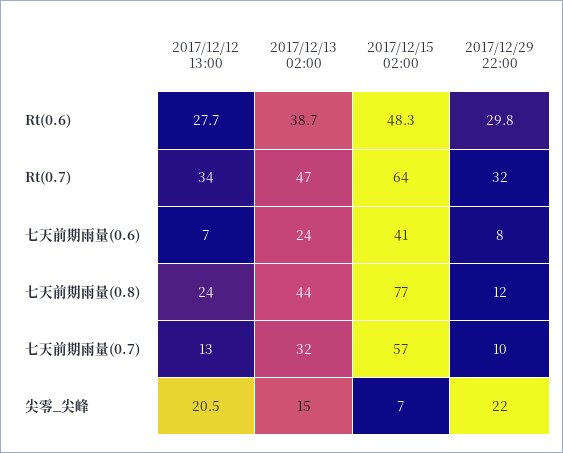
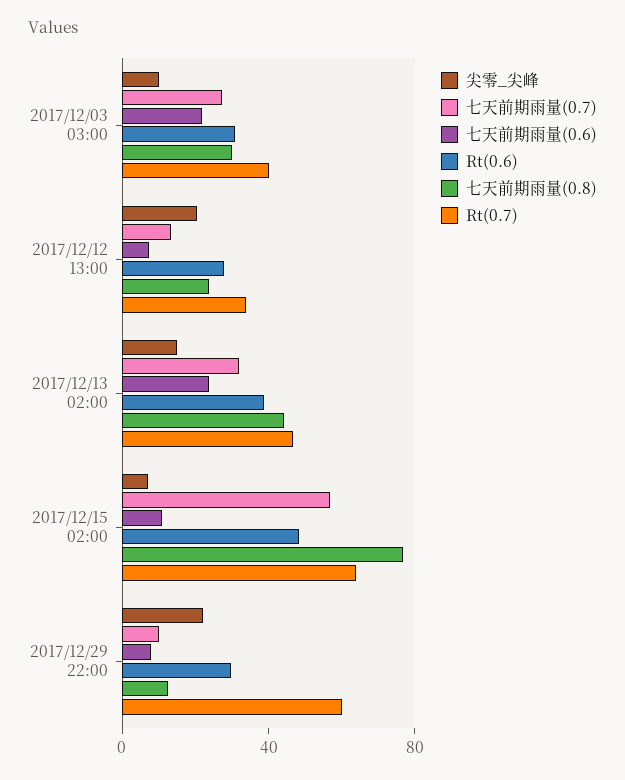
  {
    "Rt(0.6)": {
      "2017/12/12 13:00": 27.7,
      "2017/12/13 02:00": 38.7,
      "2017/12/15 02:00": 48.3,
-     "2017/12/29 22:00": 29.8
+     "2017/12/29 22:00": 29.8,
+     "2017/12/03 03:00": 30
    },
    "Rt(0.7)": {
      "2017/12/12 13:00": 34,
      "2017/12/13 02:00": 47,
      "2017/12/15 02:00": 64,
-     "2017/12/29 22:00": 32
+     "2017/12/29 22:00": 60,
+     "2017/12/03 03:00": 40
    },
    "七天前期雨量(0.6)": {
      "2017/12/12 13:00": 7,
      "2017/12/13 02:00": 24,
-     "2017/12/15 02:00": 41,
+     "2017/12/15 02:00": 10,
-     "2017/12/29 22:00": 8
+     "2017/12/29 22:00": 8,
+     "2017/12/03 03:00": 20
    },
    "七天前期雨量(0.8)": {
      "2017/12/12 13:00": 24,
      "2017/12/13 02:00": 44,
      "2017/12/15 02:00": 77,
-     "2017/12/29 22:00": 12
+     "2017/12/29 22:00": 12,
+     "2017/12/03 03:00": 30
    },
    "七天前期雨量(0.7)": {
      "2017/12/12 13:00": 13,
      "2017/12/13 02:00": 32,
      "2017/12/15 02:00": 57,
-     "2017/12/29 22:00": 10
+     "2017/12/29 22:00": 10,
+     "2017/12/03 03:00": 30
    },
    "尖零_尖峰": {
      "2017/12/12 13:00": 20.5,
      "2017/12/13 02:00": 15,
      "2017/12/15 02:00": 7,
-     "2017/12/29 22:00": 22
+     "2017/12/29 22:00": 22,
+     "2017/12/03 03:00": 10
    }
  }

